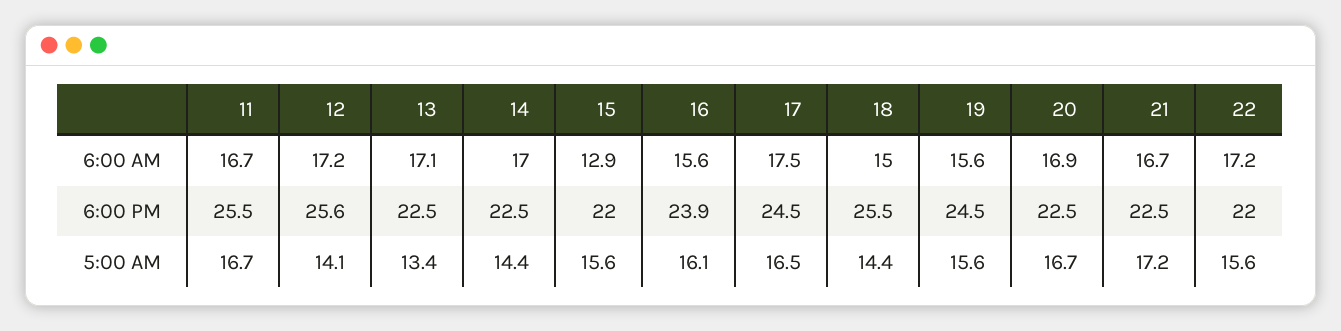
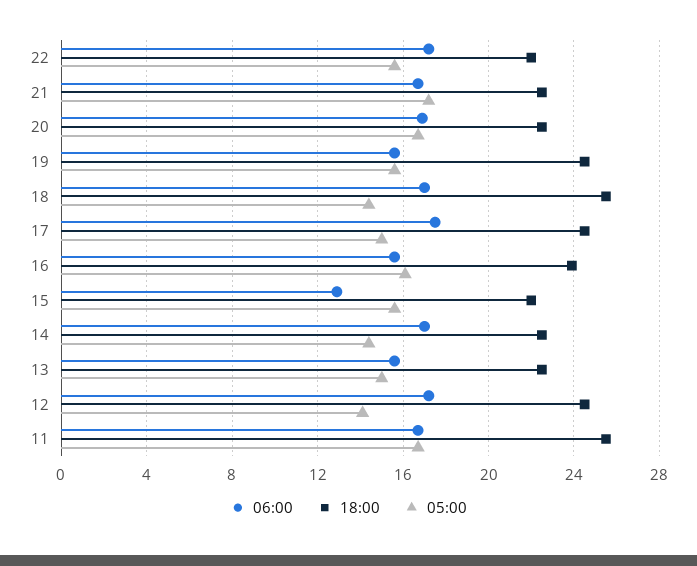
  {
    "6:00 AM": {
      "11": 16.7,
      "12": 17.2,
-     "13": 17.1,
+     "13": 15.5,
      "14": 17,
      "15": 12.9,
      "16": 15.6,
      "17": 17.5,
-     "18": 15,
+     "18": 17,
      "19": 15.6,
      "20": 16.9,
      "21": 16.7,
      "22": 17.2
    },
    "6:00 PM": {
      "11": 25.5,
-     "12": 25.6,
+     "12": 24.5,
      "13": 22.5,
      "14": 22.5,
      "15": 22,
      "16": 23.9,
      "17": 24.5,
      "18": 25.5,
      "19": 24.5,
      "20": 22.5,
      "21": 22.5,
      "22": 22
    },
    "5:00 AM": {
      "11": 16.7,
      "12": 14.1,
-     "13": 13.4,
+     "13": 15,
      "14": 14.4,
      "15": 15.6,
      "16": 16.1,
-     "17": 16.5,
+     "17": 15,
      "18": 14.4,
      "19": 15.6,
      "20": 16.7,
      "21": 17.2,
      "22": 15.6
    }
  }

